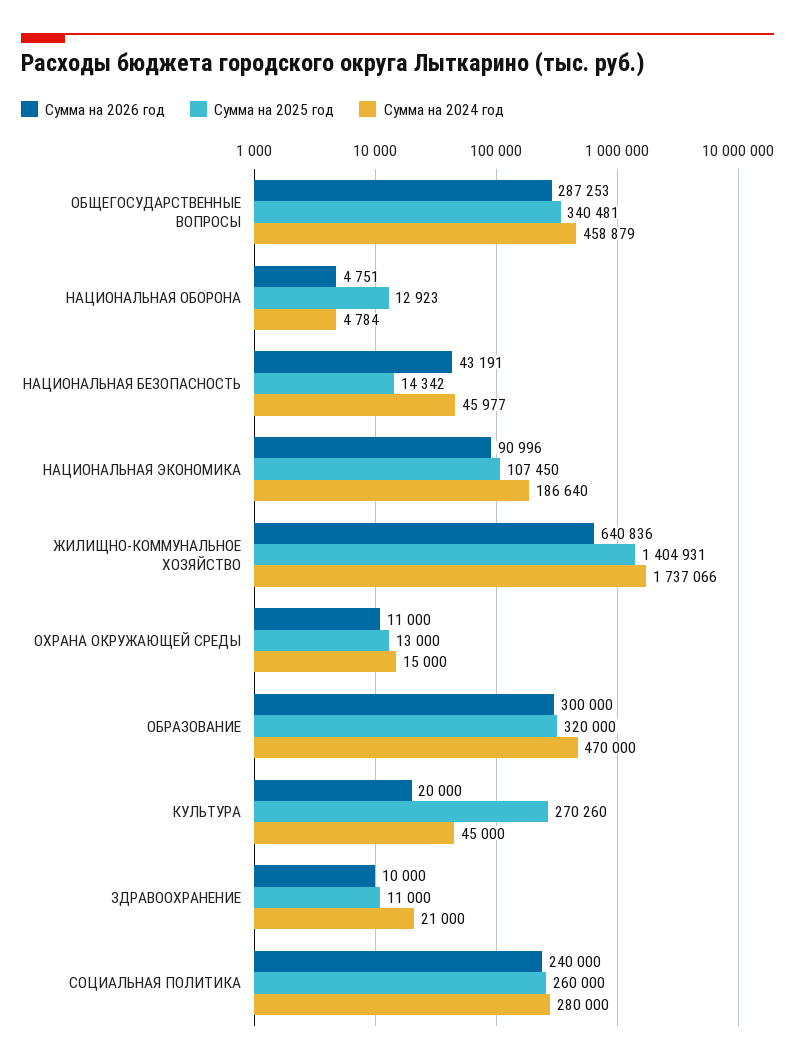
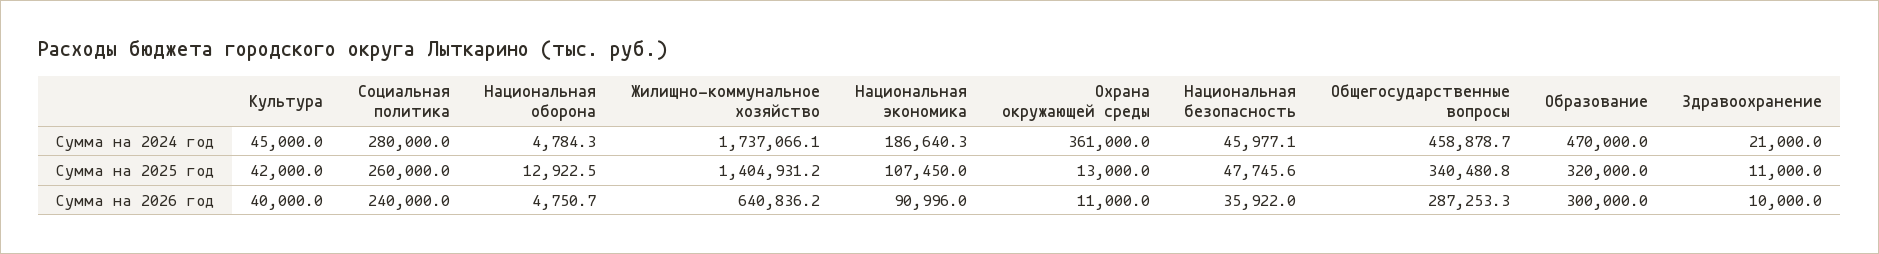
  {
    "Сумма на 2026 год": {
      "ОБЩЕГОСУДАРСТВЕННЫЕ ВОПРОСЫ": 287253.3,
      "НАЦИОНАЛЬНАЯ ОБОРОНА": 4750.7,
-     "НАЦИОНАЛЬНАЯ БЕЗОПАСНОСТЬ": 43191,
+     "НАЦИОНАЛЬНАЯ БЕЗОПАСНОСТЬ": 35922,
      "НАЦИОНАЛЬНАЯ ЭКОНОМИКА": 90996,
      "ЖИЛИЩНО-КОММУНАЛЬНОЕ ХОЗЯЙСТВО": 640836.2,
      "ОХРАНА ОКРУЖАЮЩЕЙ СРЕДЫ": 11000,
      "ОБРАЗОВАНИЕ": 300000,
-     "КУЛЬТУРА": 20000,
+     "КУЛЬТУРА": 40000,
      "ЗДРАВООХРАНЕНИЕ": 10000,
      "СОЦИАЛЬНАЯ ПОЛИТИКА": 240000
    },
    "Сумма на 2025 год": {
      "ОБЩЕГОСУДАРСТВЕННЫЕ ВОПРОСЫ": 340480.8,
      "НАЦИОНАЛЬНАЯ ОБОРОНА": 12922.5,
-     "НАЦИОНАЛЬНАЯ БЕЗОПАСНОСТЬ": 14342,
+     "НАЦИОНАЛЬНАЯ БЕЗОПАСНОСТЬ": 47745.6,
      "НАЦИОНАЛЬНАЯ ЭКОНОМИКА": 107450,
      "ЖИЛИЩНО-КОММУНАЛЬНОЕ ХОЗЯЙСТВО": 1404931.2,
      "ОХРАНА ОКРУЖАЮЩЕЙ СРЕДЫ": 13000,
      "ОБРАЗОВАНИЕ": 320000,
-     "КУЛЬТУРА": 270260,
+     "КУЛЬТУРА": 42000,
      "ЗДРАВООХРАНЕНИЕ": 11000,
      "СОЦИАЛЬНАЯ ПОЛИТИКА": 260000
    },
    "Сумма на 2024 год": {
      "ОБЩЕГОСУДАРСТВЕННЫЕ ВОПРОСЫ": 458878.7,
      "НАЦИОНАЛЬНАЯ ОБОРОНА": 4784.3,
      "НАЦИОНАЛЬНАЯ БЕЗОПАСНОСТЬ": 45977.1,
      "НАЦИОНАЛЬНАЯ ЭКОНОМИКА": 186640.3,
      "ЖИЛИЩНО-КОММУНАЛЬНОЕ ХОЗЯЙСТВО": 1737066.1,
-     "ОХРАНА ОКРУЖАЮЩЕЙ СРЕДЫ": 15000,
+     "ОХРАНА ОКРУЖАЮЩЕЙ СРЕДЫ": 361000,
      "ОБРАЗОВАНИЕ": 470000,
      "КУЛЬТУРА": 45000,
      "ЗДРАВООХРАНЕНИЕ": 21000,
      "СОЦИАЛЬНАЯ ПОЛИТИКА": 280000
    }
  }

